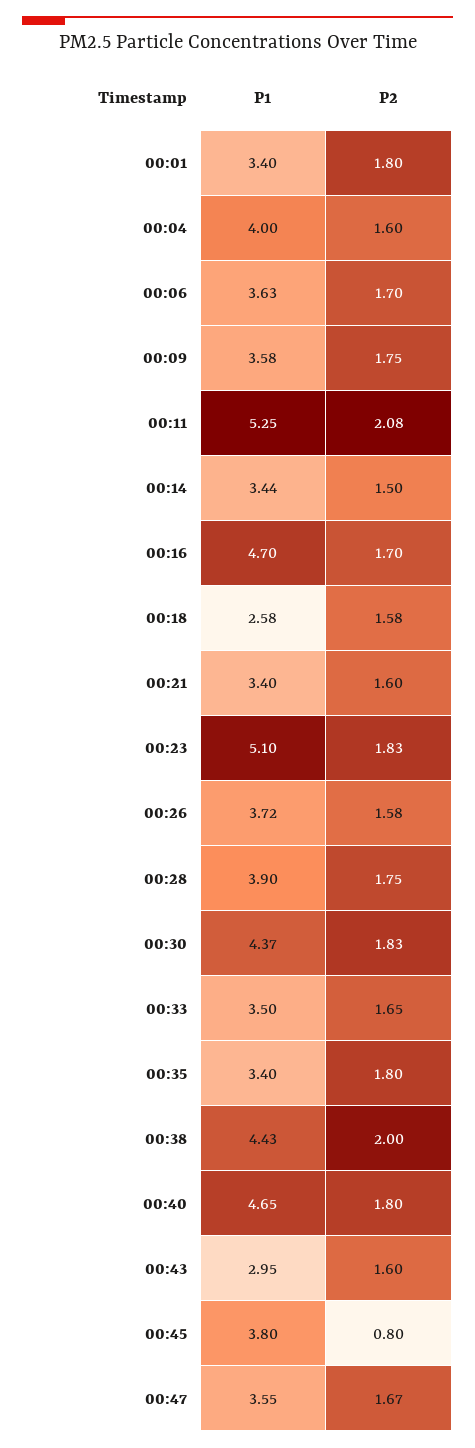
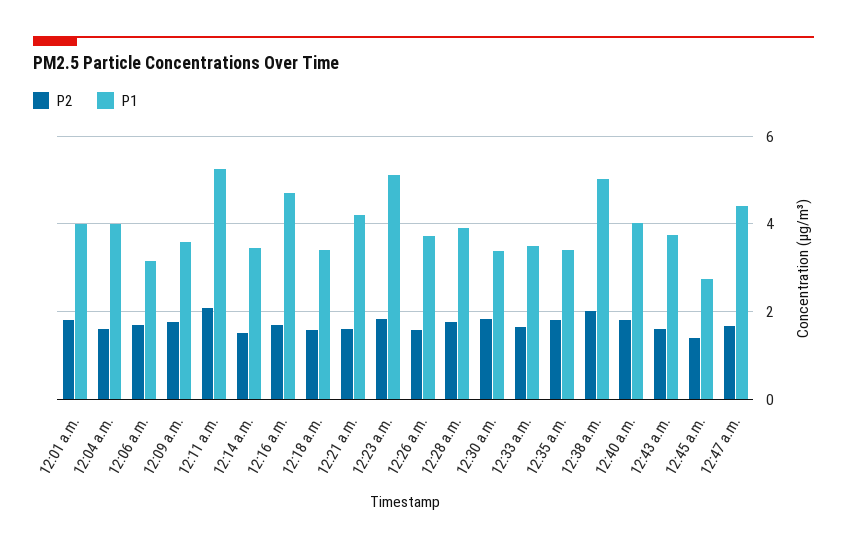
  {
    "P1": {
-     "00:01": 3.4,
+     "00:01": 4,
      "00:04": 4,
-     "00:06": 3.63,
+     "00:06": 3.2,
      "00:09": 3.58,
      "00:11": 5.25,
      "00:14": 3.44,
      "00:16": 4.7,
-     "00:18": 2.58,
+     "00:18": 3.4,
-     "00:21": 3.4,
+     "00:21": 4.2,
      "00:23": 5.1,
      "00:26": 3.72,
      "00:28": 3.9,
-     "00:30": 4.37,
+     "00:30": 3.4,
      "00:33": 3.5,
      "00:35": 3.4,
-     "00:38": 4.43,
+     "00:38": 5,
-     "00:40": 4.65,
+     "00:40": 4,
-     "00:43": 2.95,
+     "00:43": 3.8,
-     "00:45": 3.8,
+     "00:45": 2.8,
-     "00:47": 3.55
+     "00:47": 4.4
    },
    "P2": {
      "00:01": 1.8,
      "00:04": 1.6,
      "00:06": 1.7,
      "00:09": 1.75,
      "00:11": 2.08,
      "00:14": 1.5,
      "00:16": 1.7,
      "00:18": 1.58,
      "00:21": 1.6,
      "00:23": 1.83,
      "00:26": 1.58,
      "00:28": 1.75,
      "00:30": 1.83,
      "00:33": 1.65,
      "00:35": 1.8,
      "00:38": 2,
      "00:40": 1.8,
      "00:43": 1.6,
-     "00:45": 0.8,
+     "00:45": 1.4,
      "00:47": 1.67
    }
  }

